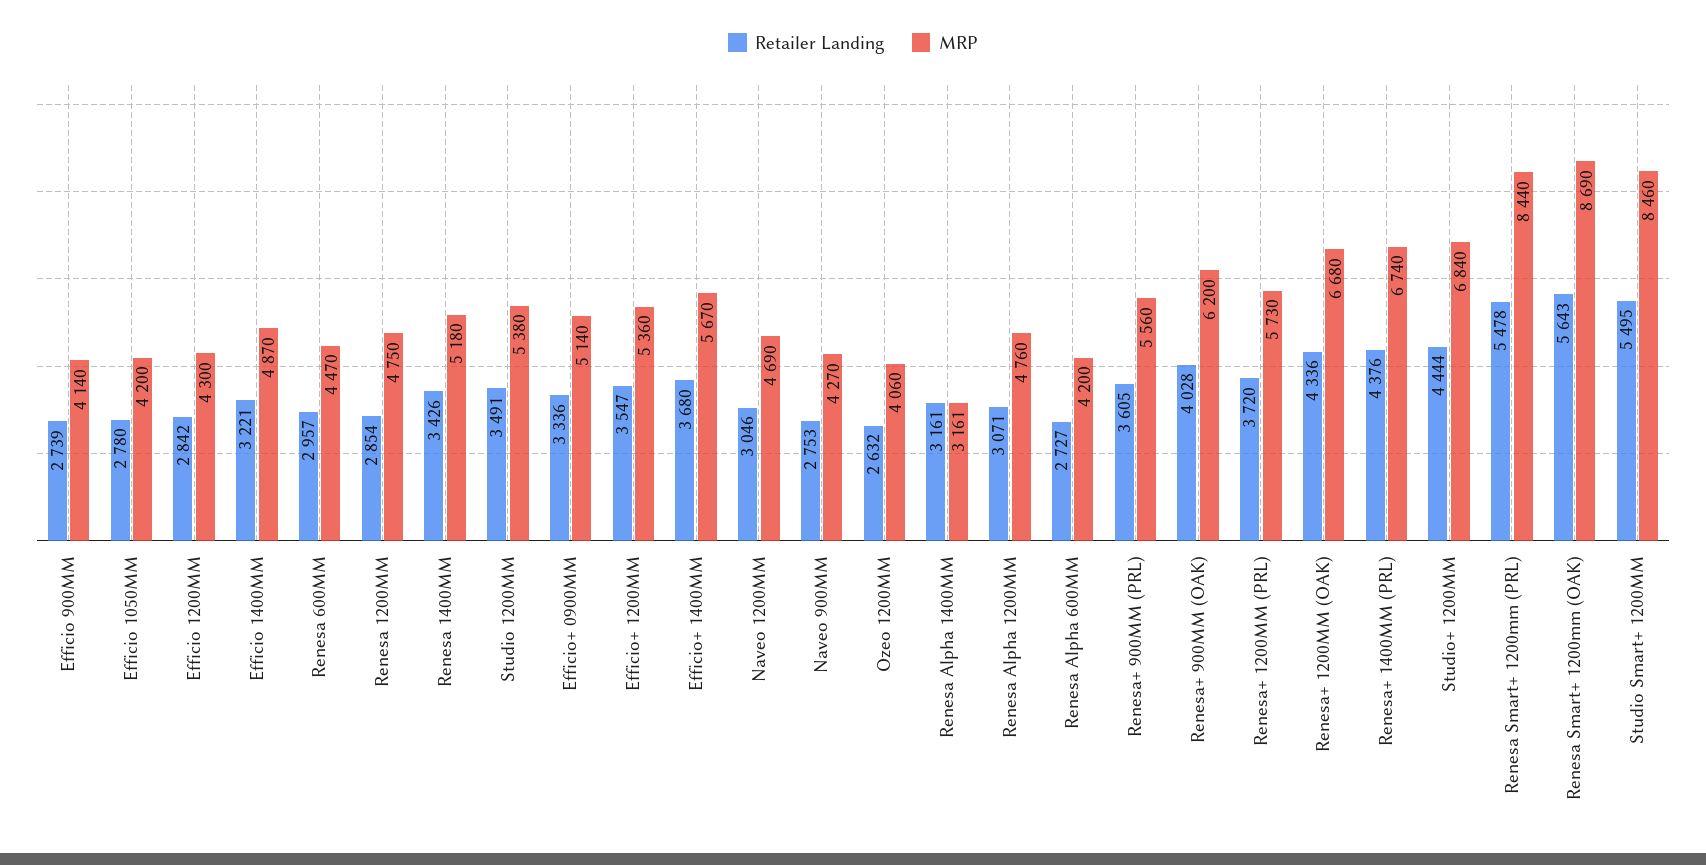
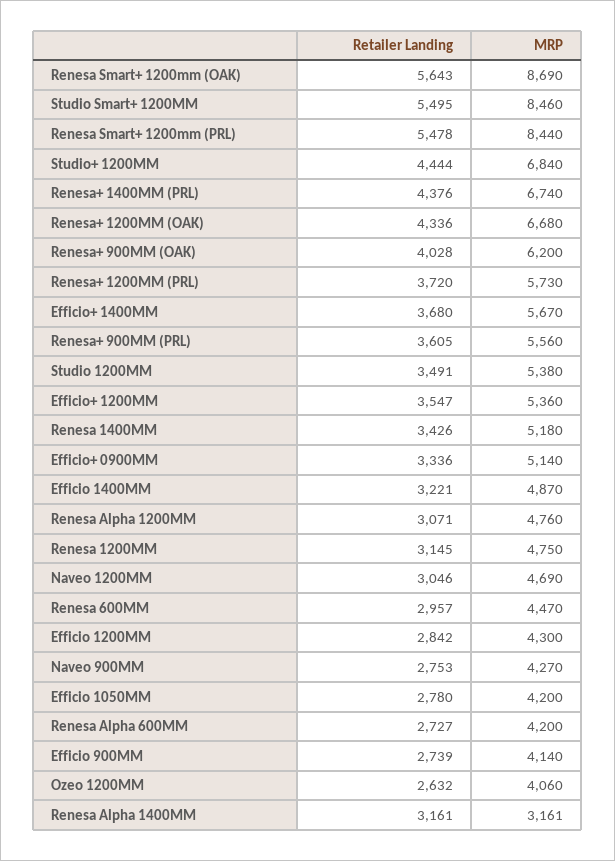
  {
    "Retailer Landing": {
      "Efficio 900MM": 2739,
      "Efficio 1050MM": 2780,
      "Efficio 1200MM": 2842,
      "Efficio 1400MM": 3221,
      "Renesa 600MM": 2957,
-     "Renesa 1200MM": 2854,
+     "Renesa 1200MM": 3145,
      "Renesa 1400MM": 3426,
      "Studio 1200MM": 3491,
      "Efficio+ 0900MM": 3336,
      "Efficio+ 1200MM": 3547,
      "Efficio+ 1400MM": 3680,
      "Naveo 1200MM": 3046,
      "Naveo 900MM": 2753,
      "Ozeo 1200MM": 2632,
      "Renesa Alpha 1400MM": 3161,
      "Renesa Alpha 1200MM": 3071,
      "Renesa Alpha 600MM": 2727,
      "Renesa+ 900MM (PRL)": 3605,
      "Renesa+ 900MM (OAK)": 4028,
      "Renesa+ 1200MM (PRL)": 3720,
      "Renesa+ 1200MM (OAK)": 4336,
      "Renesa+ 1400MM (PRL)": 4376,
      "Studio+ 1200MM": 4444,
      "Renesa Smart+ 1200mm (PRL)": 5478,
      "Renesa Smart+ 1200mm (OAK)": 5643,
      "Studio Smart+ 1200MM": 5495
    },
    "MRP": {
      "Efficio 900MM": 4140,
      "Efficio 1050MM": 4200,
      "Efficio 1200MM": 4300,
      "Efficio 1400MM": 4870,
      "Renesa 600MM": 4470,
      "Renesa 1200MM": 4750,
      "Renesa 1400MM": 5180,
      "Studio 1200MM": 5380,
      "Efficio+ 0900MM": 5140,
      "Efficio+ 1200MM": 5360,
      "Efficio+ 1400MM": 5670,
      "Naveo 1200MM": 4690,
      "Naveo 900MM": 4270,
      "Ozeo 1200MM": 4060,
      "Renesa Alpha 1400MM": 3161,
      "Renesa Alpha 1200MM": 4760,
      "Renesa Alpha 600MM": 4200,
      "Renesa+ 900MM (PRL)": 5560,
      "Renesa+ 900MM (OAK)": 6200,
      "Renesa+ 1200MM (PRL)": 5730,
      "Renesa+ 1200MM (OAK)": 6680,
      "Renesa+ 1400MM (PRL)": 6740,
      "Studio+ 1200MM": 6840,
      "Renesa Smart+ 1200mm (PRL)": 8440,
      "Renesa Smart+ 1200mm (OAK)": 8690,
      "Studio Smart+ 1200MM": 8460
    }
  }

